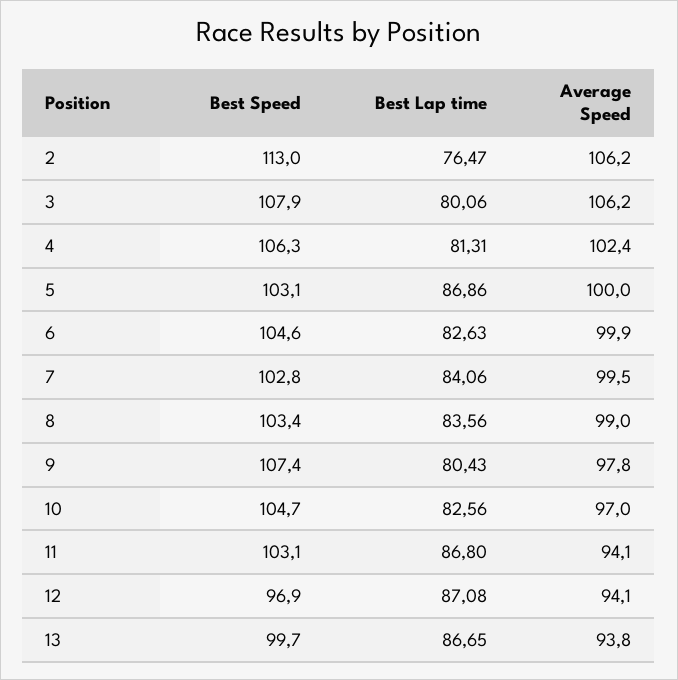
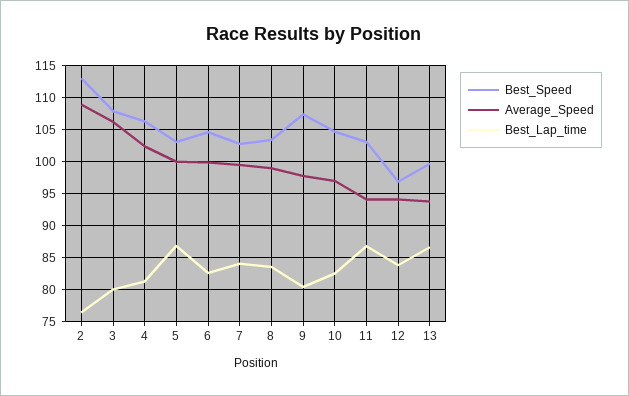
  {
    "Best Speed": {
      "2": 113,
      "3": 107.9,
      "4": 106.3,
      "5": 103.1,
      "6": 104.6,
      "7": 102.8,
      "8": 103.4,
      "9": 107.4,
      "10": 104.7,
      "11": 103.1,
      "12": 96.9,
      "13": 99.7
    },
    "Best Lap time": {
      "2": 76.47,
      "3": 80.06,
      "4": 81.31,
      "5": 86.86,
      "6": 82.63,
      "7": 84.06,
      "8": 83.56,
      "9": 80.43,
      "10": 82.56,
      "11": 86.8,
-     "12": 87.08,
+     "12": 84,
      "13": 86.65
    },
    "Average Speed": {
-     "2": 106.2,
+     "2": 109,
      "3": 106.2,
      "4": 102.4,
      "5": 100,
      "6": 99.9,
      "7": 99.5,
      "8": 99,
      "9": 97.8,
      "10": 97,
      "11": 94.1,
      "12": 94.1,
      "13": 93.8
    }
  }

